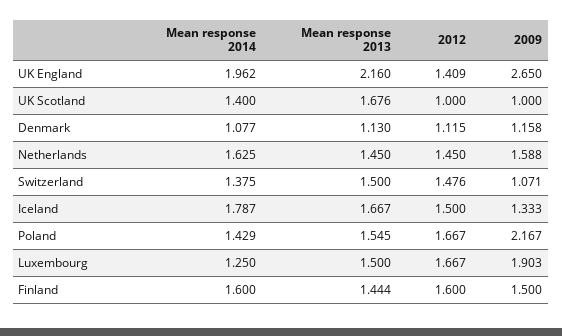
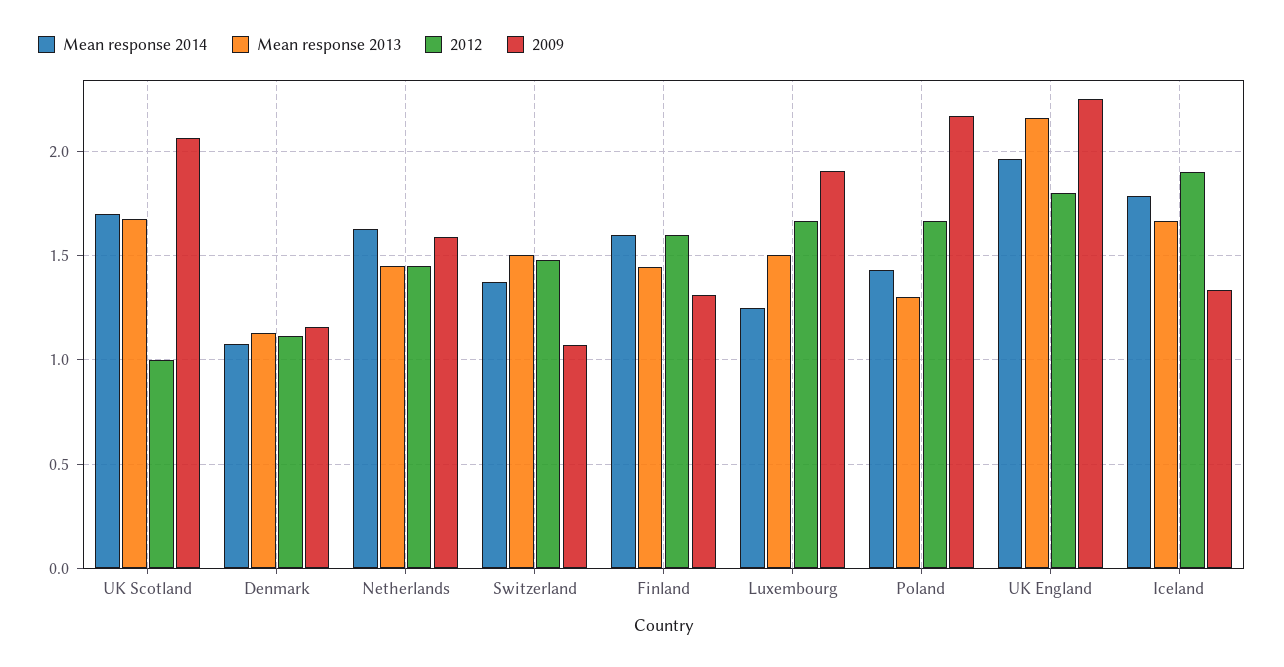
  {
    "Mean response 2014": {
      "UK England": 1.962,
-     "UK Scotland": 1.4,
+     "UK Scotland": 1.7,
      "Denmark": 1.077,
      "Netherlands": 1.625,
      "Switzerland": 1.375,
      "Iceland": 1.787,
      "Poland": 1.429,
      "Luxembourg": 1.25,
      "Finland": 1.6
    },
    "Mean response 2013": {
      "UK England": 2.16,
      "UK Scotland": 1.676,
      "Denmark": 1.13,
      "Netherlands": 1.45,
      "Switzerland": 1.5,
      "Iceland": 1.667,
-     "Poland": 1.545,
+     "Poland": 1.3,
      "Luxembourg": 1.5,
      "Finland": 1.444
    },
    "2012": {
-     "UK England": 1.409,
+     "UK England": 1.8,
      "UK Scotland": 1,
      "Denmark": 1.115,
      "Netherlands": 1.45,
      "Switzerland": 1.476,
-     "Iceland": 1.5,
+     "Iceland": 1.9,
      "Poland": 1.667,
      "Luxembourg": 1.667,
      "Finland": 1.6
    },
    "2009": {
-     "UK England": 2.65,
+     "UK England": 2.25,
-     "UK Scotland": 1,
+     "UK Scotland": 2.05,
      "Denmark": 1.158,
      "Netherlands": 1.588,
      "Switzerland": 1.071,
      "Iceland": 1.333,
      "Poland": 2.167,
      "Luxembourg": 1.903,
-     "Finland": 1.5
+     "Finland": 1.3
    }
  }

